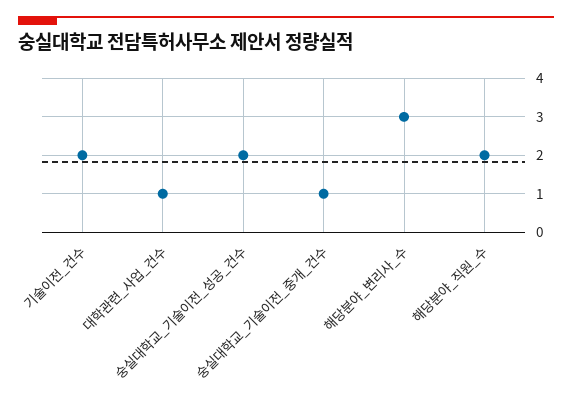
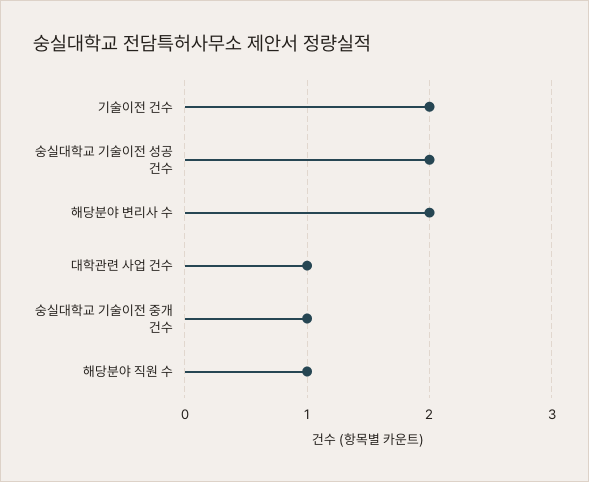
  {
    "기술이전_건수": 2,
    "대학관련_사업_건수": 1,
    "숭실대학교_기술이전_성공_건수": 2,
    "숭실대학교_기술이전_중개_건수": 1,
-   "해당분야_변리사_수": 3,
+   "해당분야_변리사_수": 2,
-   "해당분야_직원_수": 2
+   "해당분야_직원_수": 1
  }

